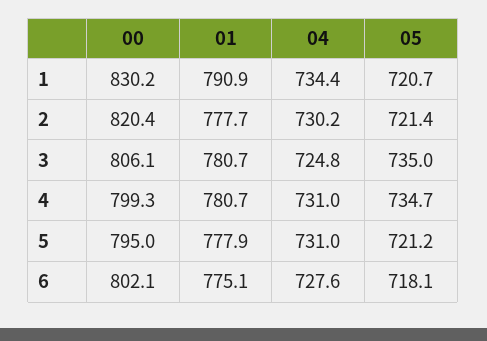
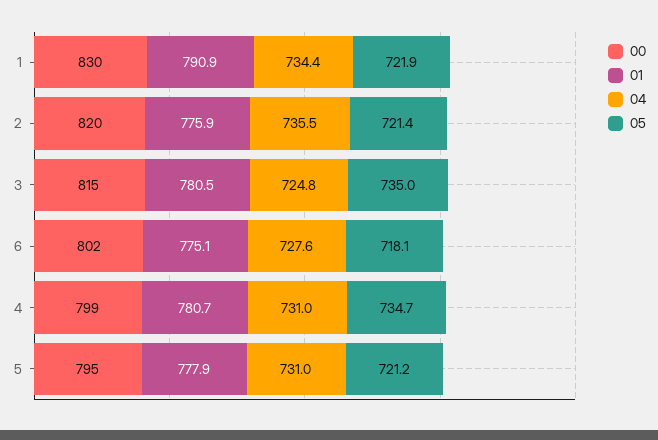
  {
    "00": {
      "1": 830.2,
      "2": 820.4,
-     "3": 806.1,
+     "3": 815,
      "4": 799.3,
      "5": 795,
      "6": 802.1
    },
    "01": {
      "1": 790.9,
-     "2": 777.7,
+     "2": 775.9,
-     "3": 780.7,
+     "3": 780.5,
      "4": 780.7,
      "5": 777.9,
      "6": 775.1
    },
    "04": {
      "1": 734.4,
-     "2": 730.2,
+     "2": 735.5,
      "3": 724.8,
      "4": 731,
      "5": 731,
      "6": 727.6
    },
    "05": {
-     "1": 720.7,
+     "1": 721.9,
      "2": 721.4,
      "3": 735,
      "4": 734.7,
      "5": 721.2,
      "6": 718.1
    }
  }

